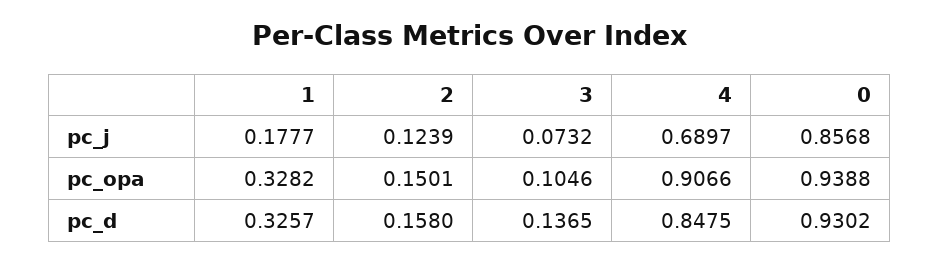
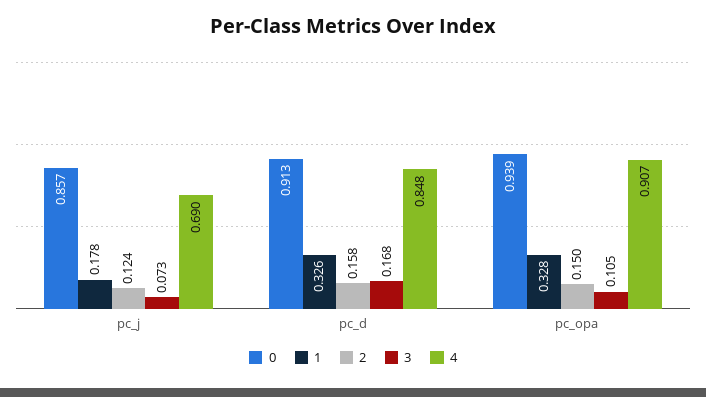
  {
    "1": {
      "pc_j": 0.1777,
      "pc_opa": 0.3282,
      "pc_d": 0.3257
    },
    "2": {
      "pc_j": 0.1239,
      "pc_opa": 0.1501,
      "pc_d": 0.158
    },
    "3": {
      "pc_j": 0.0732,
      "pc_opa": 0.1046,
-     "pc_d": 0.1365
+     "pc_d": 0.168
    },
    "4": {
      "pc_j": 0.6897,
      "pc_opa": 0.9066,
      "pc_d": 0.8475
    },
    "0": {
      "pc_j": 0.8568,
      "pc_opa": 0.9388,
-     "pc_d": 0.9302
+     "pc_d": 0.913
    }
  }

